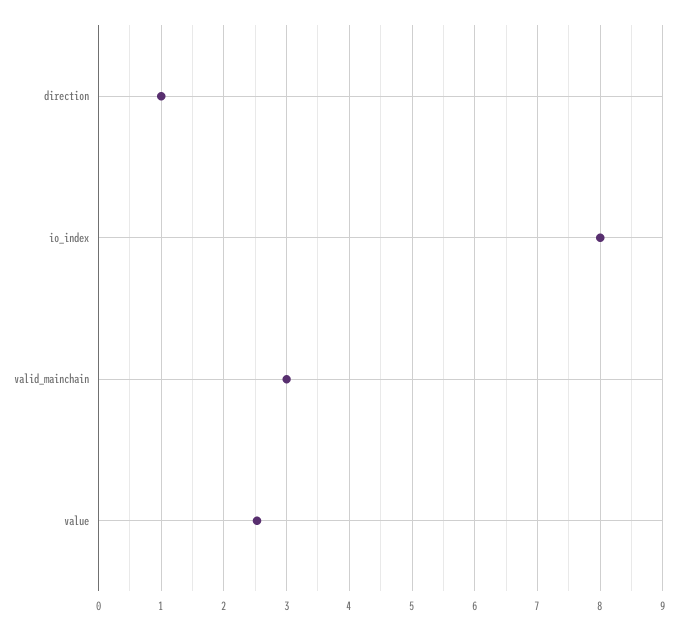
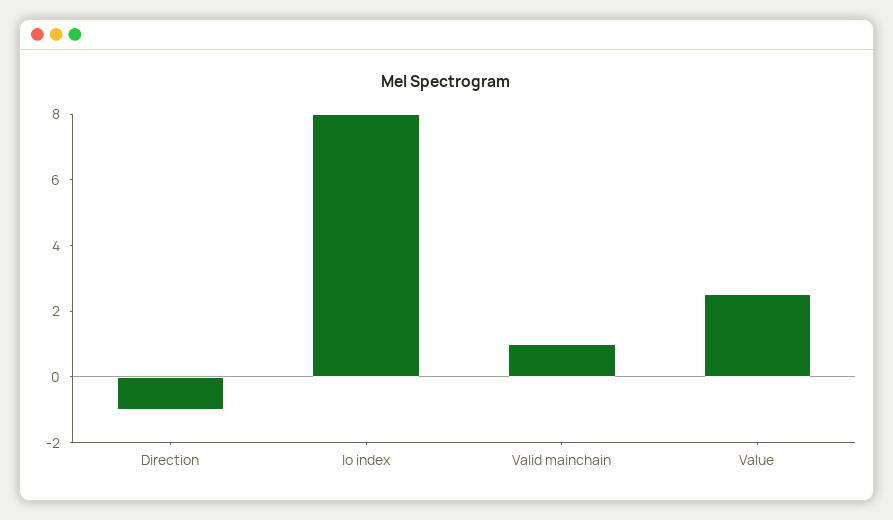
  {
-   "direction": 1,
+   "direction": -1,
    "io_index": 8,
-   "valid_mainchain": 3,
+   "valid_mainchain": 1,
    "value": 2.5
  }

